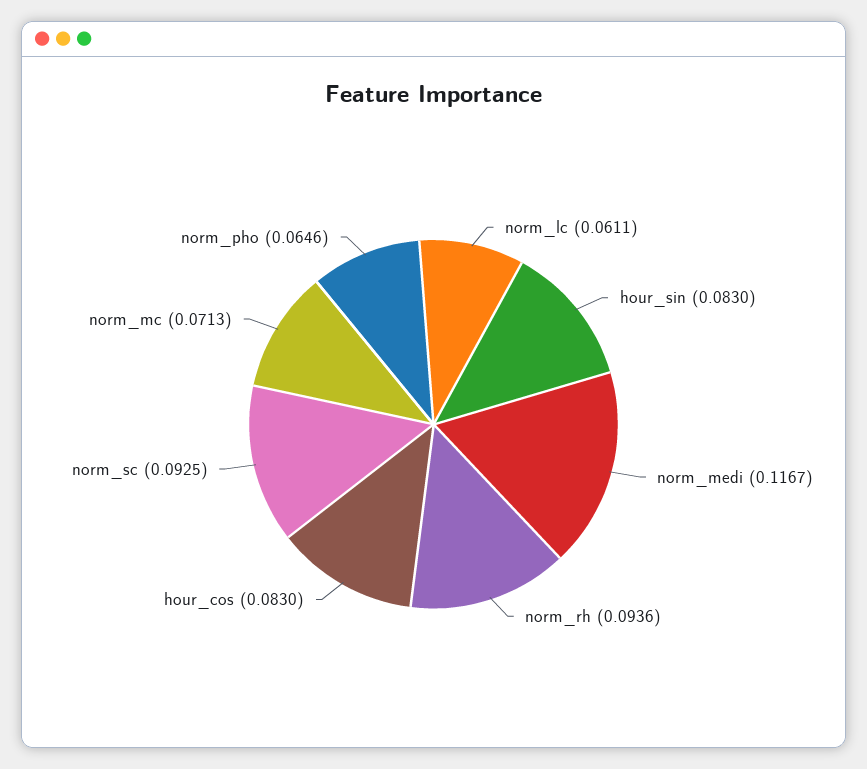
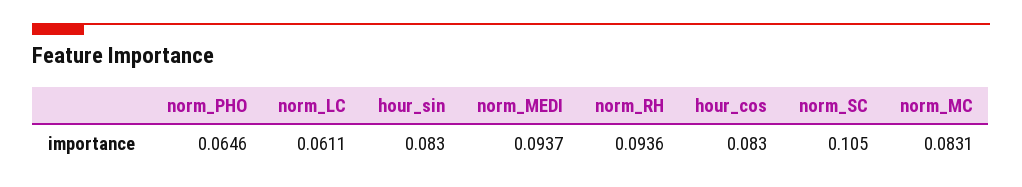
  {
    "norm_lc": 0.0611,
    "hour_sin": 0.083,
-   "norm_medi": 0.1167,
+   "norm_medi": 0.0937,
    "norm_rh": 0.0936,
    "hour_cos": 0.083,
-   "norm_sc": 0.0925,
+   "norm_sc": 0.105,
-   "norm_mc": 0.0713,
+   "norm_mc": 0.0831,
    "norm_pho": 0.0646
  }

